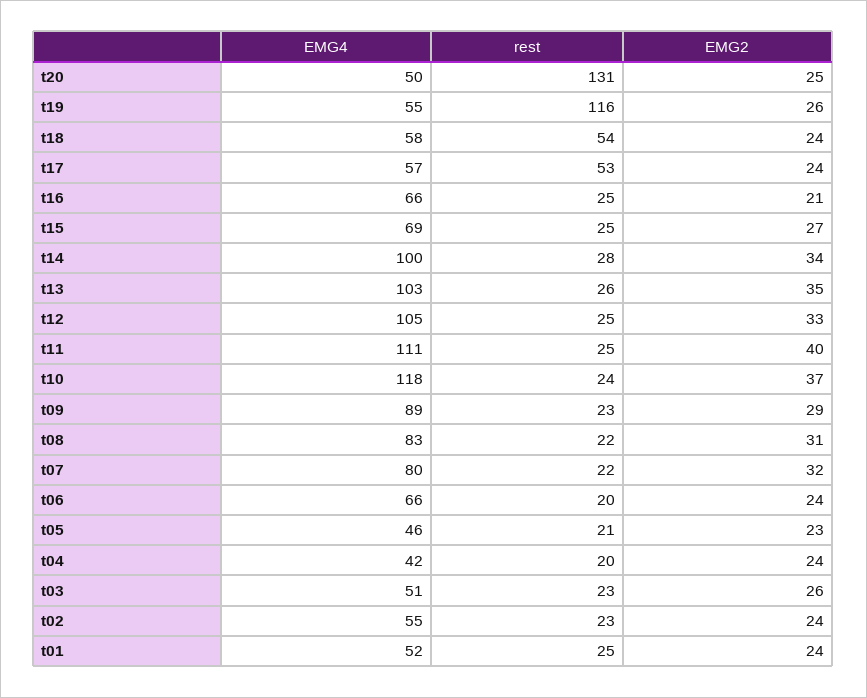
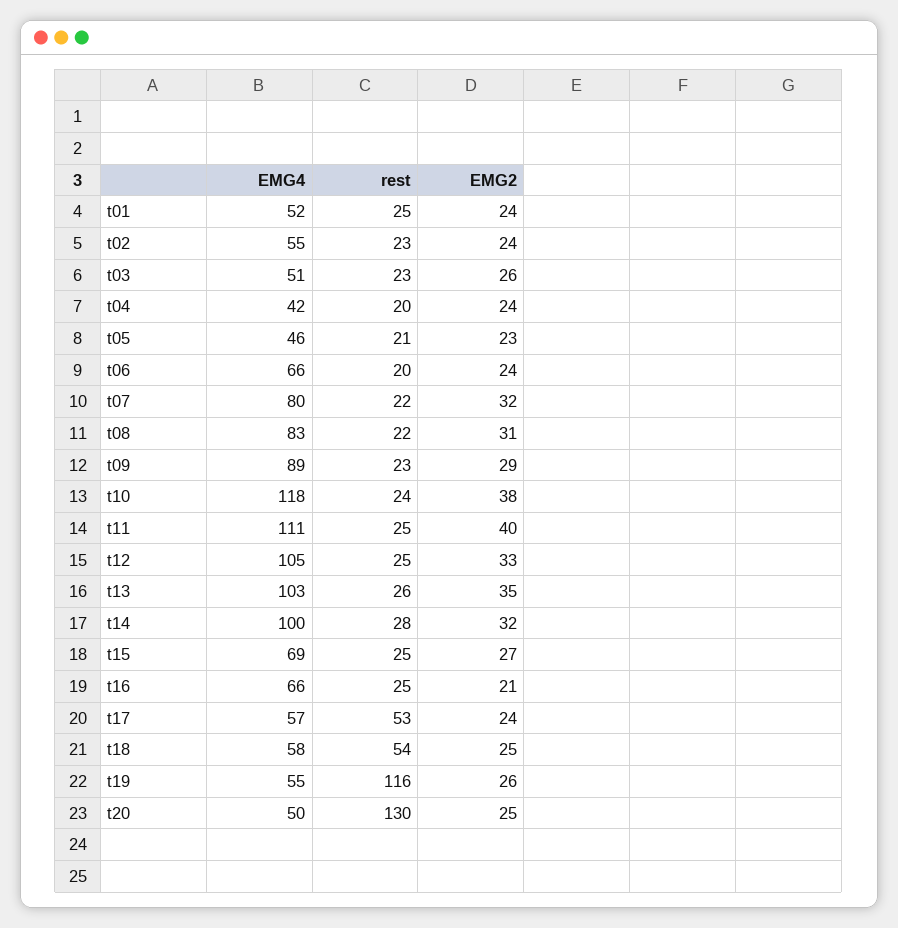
  {
    "EMG4": {
      "t20": 50,
      "t19": 55,
      "t18": 58,
      "t17": 57,
      "t16": 66,
      "t15": 69,
      "t14": 100,
      "t13": 103,
      "t12": 105,
      "t11": 111,
      "t10": 118,
      "t09": 89,
      "t08": 83,
      "t07": 80,
      "t06": 66,
      "t05": 46,
      "t04": 42,
      "t03": 51,
      "t02": 55,
      "t01": 52
    },
    "rest": {
-     "t20": 131,
+     "t20": 130,
      "t19": 116,
      "t18": 54,
      "t17": 53,
      "t16": 25,
      "t15": 25,
      "t14": 28,
      "t13": 26,
      "t12": 25,
      "t11": 25,
      "t10": 24,
      "t09": 23,
      "t08": 22,
      "t07": 22,
      "t06": 20,
      "t05": 21,
      "t04": 20,
      "t03": 23,
      "t02": 23,
      "t01": 25
    },
    "EMG2": {
      "t20": 25,
      "t19": 26,
-     "t18": 24,
+     "t18": 25,
      "t17": 24,
      "t16": 21,
      "t15": 27,
-     "t14": 34,
+     "t14": 32,
      "t13": 35,
      "t12": 33,
      "t11": 40,
-     "t10": 37,
+     "t10": 38,
      "t09": 29,
      "t08": 31,
      "t07": 32,
      "t06": 24,
      "t05": 23,
      "t04": 24,
      "t03": 26,
      "t02": 24,
      "t01": 24
    }
  }

